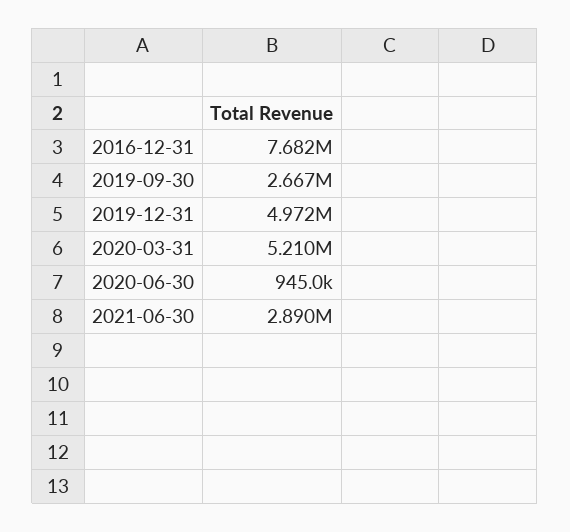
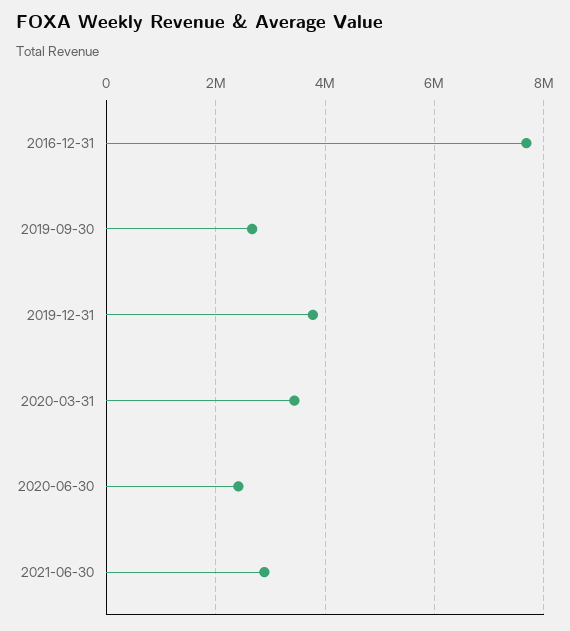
  {
    "2016-12-31": 7682000,
    "2019-09-30": 2667000,
-   "2019-12-31": 4972000,
+   "2019-12-31": 3800000,
-   "2020-03-31": 5210000,
+   "2020-03-31": 3400000,
-   "2020-06-30": 945000,
+   "2020-06-30": 2400000,
    "2021-06-30": 2890000
  }

